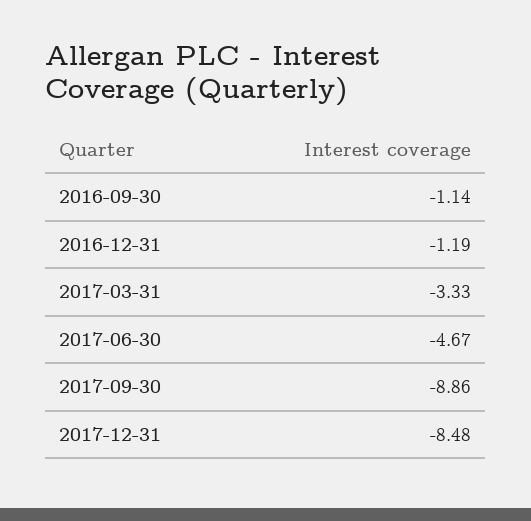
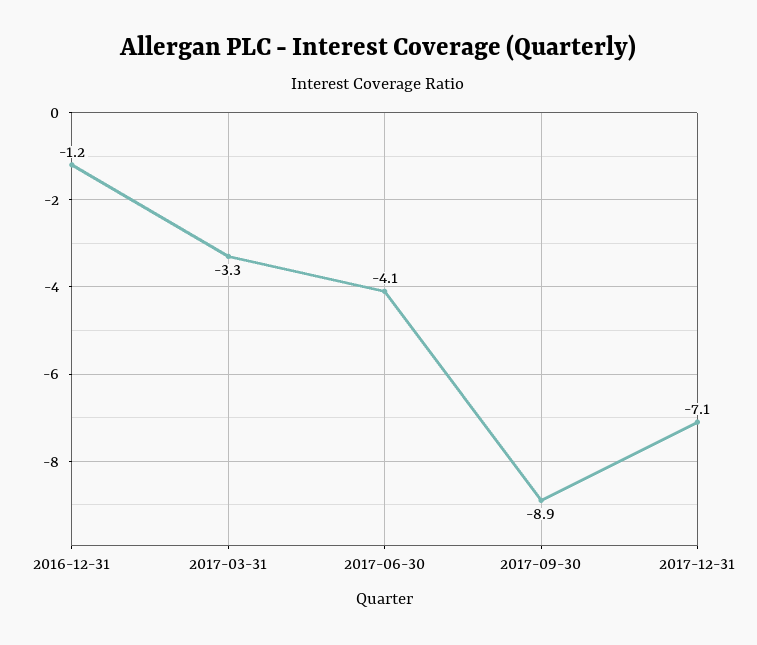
  {
-   "2016-09-30": -1.14,
    "2016-12-31": -1.19,
    "2017-03-31": -3.33,
-   "2017-06-30": -4.67,
+   "2017-06-30": -4.1,
    "2017-09-30": -8.86,
-   "2017-12-31": -8.48
+   "2017-12-31": -7.1
  }

